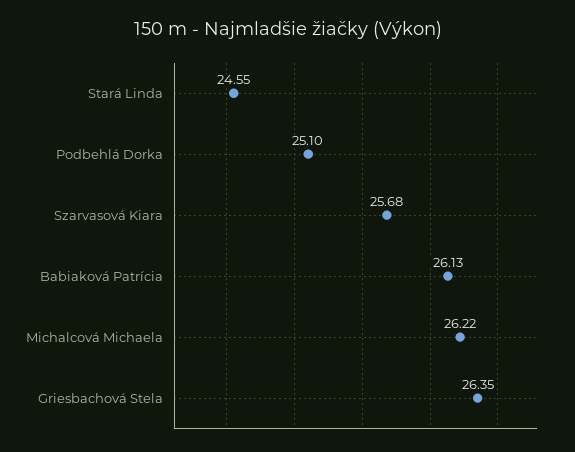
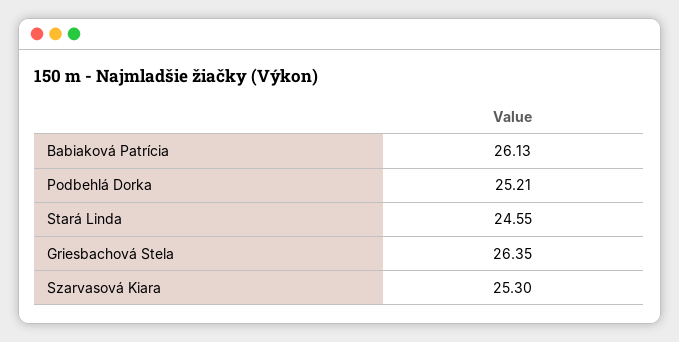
  {
    "Stará Linda": 24.55,
-   "Podbehlá Dorka": 25.1,
+   "Podbehlá Dorka": 25.21,
-   "Szarvasová Kiara": 25.68,
+   "Szarvasová Kiara": 25.3,
    "Babiaková Patrícia": 26.13,
-   "Michalcová Michaela": 26.22,
    "Griesbachová Stela": 26.35
  }

